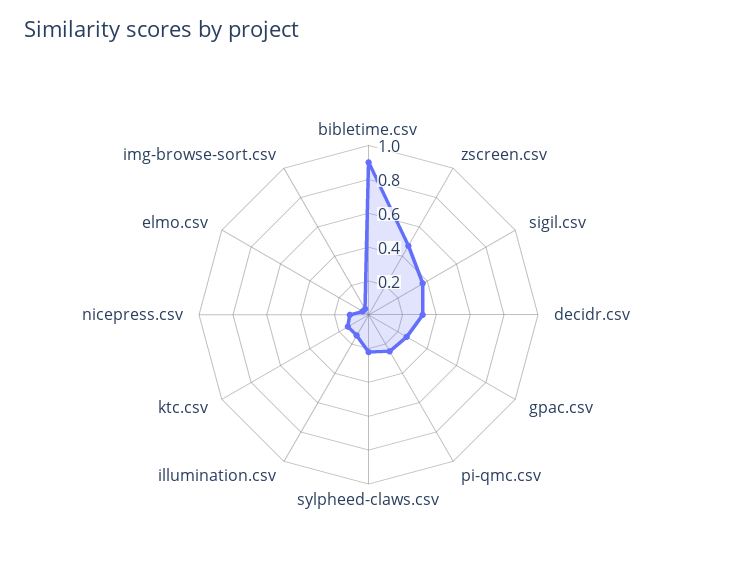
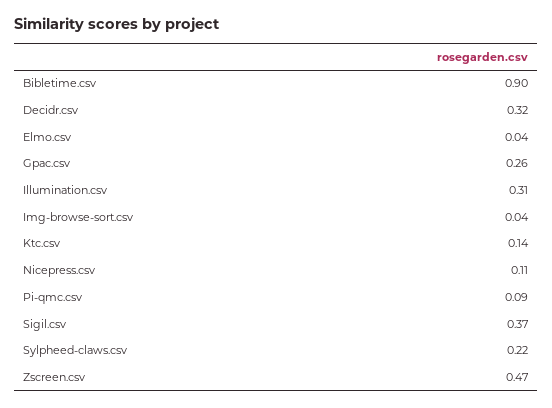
  {
    "bibletime.csv": 0.9,
    "zscreen.csv": 0.47,
    "sigil.csv": 0.37,
    "decidr.csv": 0.32,
    "gpac.csv": 0.26,
-   "pi-qmc.csv": 0.25,
+   "pi-qmc.csv": 0.09,
    "sylpheed-claws.csv": 0.22,
-   "illumination.csv": 0.15,
+   "illumination.csv": 0.31,
    "ktc.csv": 0.14,
    "nicepress.csv": 0.11,
    "elmo.csv": 0.04,
    "img-browse-sort.csv": 0.04
  }

